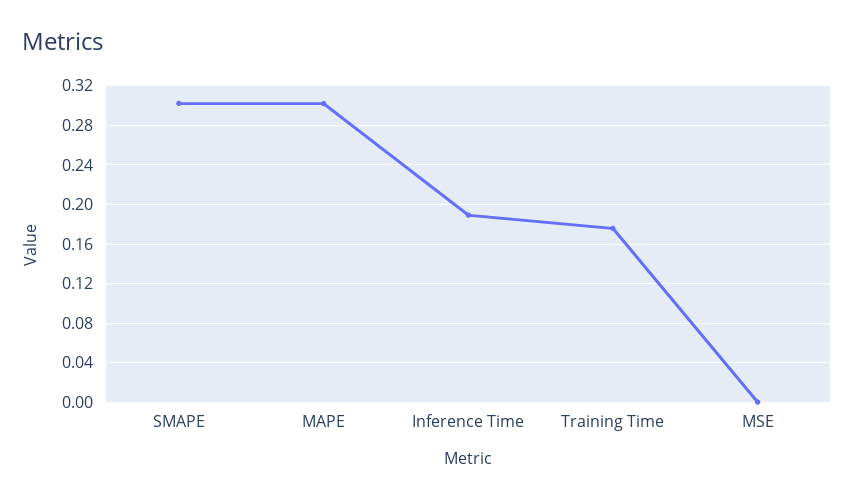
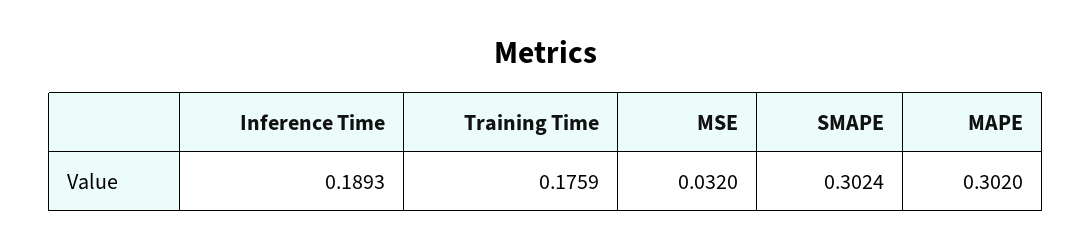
  {
    "SMAPE": 0.3024,
    "MAPE": 0.302,
    "Inference Time": 0.1893,
    "Training Time": 0.1759,
-   "MSE": 0
+   "MSE": 0.032
  }

